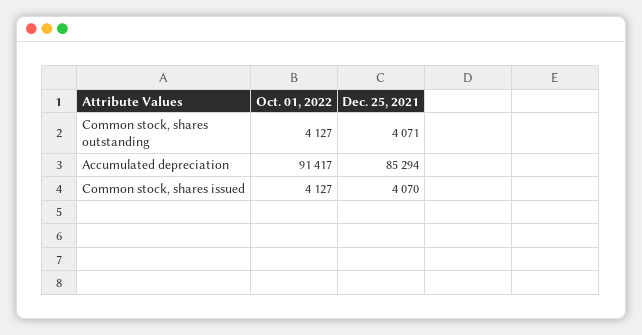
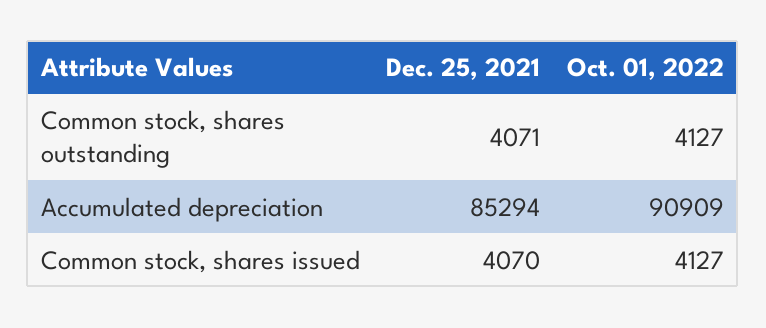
  {
    "Oct. 01, 2022": {
      "Common stock, shares outstanding": 4127,
-     "Accumulated depreciation": 91417,
+     "Accumulated depreciation": 90909,
      "Common stock, shares issued": 4127
    },
    "Dec. 25, 2021": {
      "Common stock, shares outstanding": 4071,
      "Accumulated depreciation": 85294,
      "Common stock, shares issued": 4070
    }
  }

